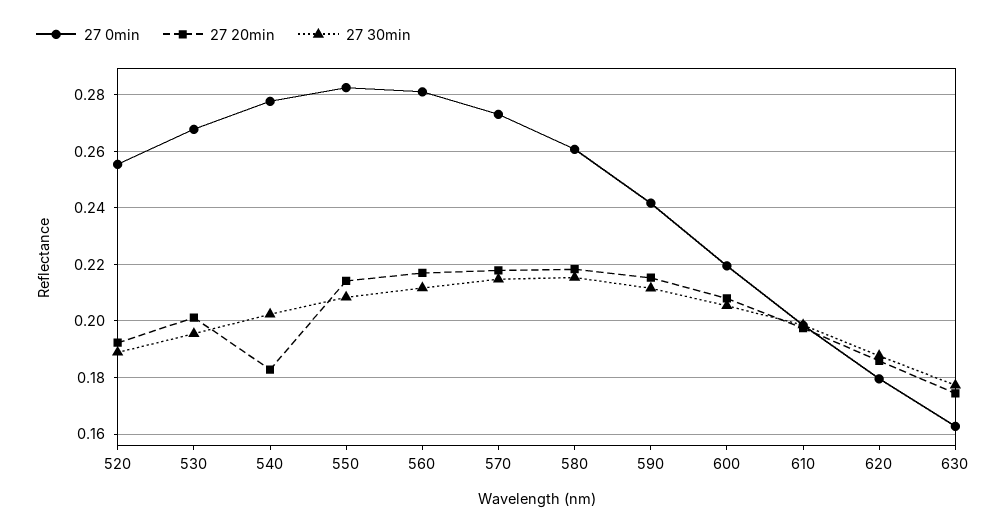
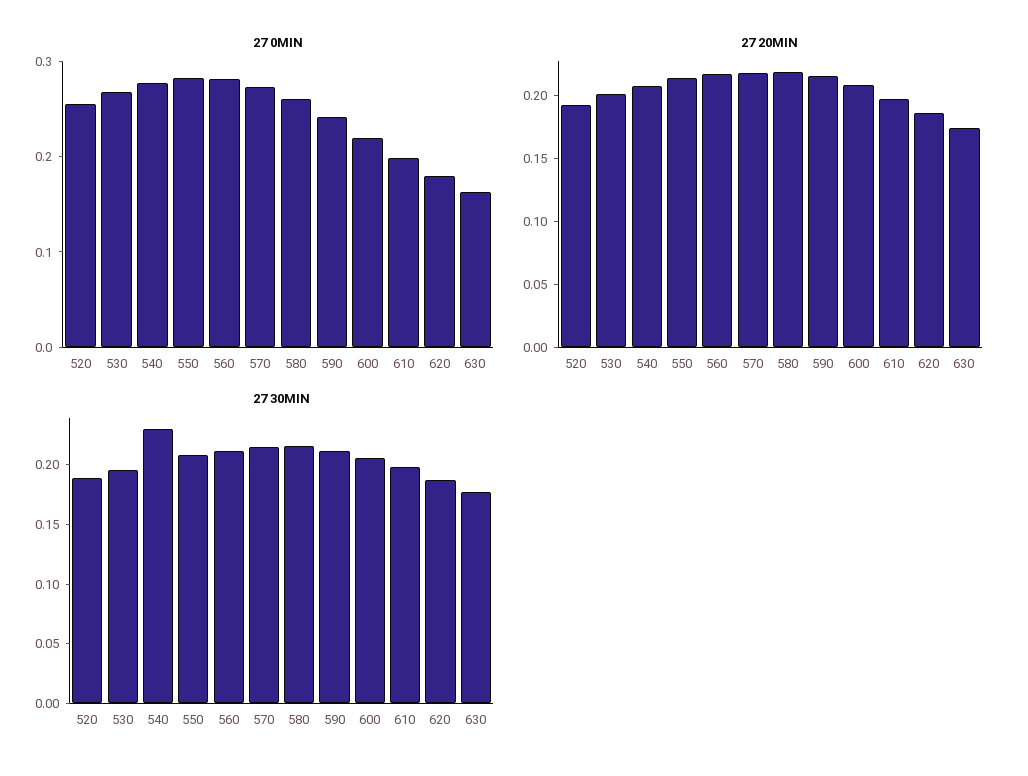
  {
    "27 0min": {
      "520": 0.255,
      "530": 0.2675,
      "540": 0.2775,
      "550": 0.2825,
      "560": 0.28,
      "570": 0.2725,
      "580": 0.26,
      "590": 0.2425,
      "600": 0.22,
      "610": 0.1975,
      "620": 0.18,
      "630": 0.1625
    },
    "27 20min": {
      "520": 0.1925,
      "530": 0.2,
-     "540": 0.1825,
+     "540": 0.21,
      "550": 0.215,
      "560": 0.2175,
      "570": 0.2175,
      "580": 0.2175,
      "590": 0.215,
      "600": 0.2075,
      "610": 0.1975,
      "620": 0.185,
      "630": 0.175
    },
    "27 30min": {
      "520": 0.19,
      "530": 0.195,
-     "540": 0.2025,
+     "540": 0.23,
      "550": 0.2075,
      "560": 0.2125,
      "570": 0.215,
      "580": 0.215,
      "590": 0.2125,
      "600": 0.205,
      "610": 0.1975,
      "620": 0.1875,
      "630": 0.1775
    }
  }

